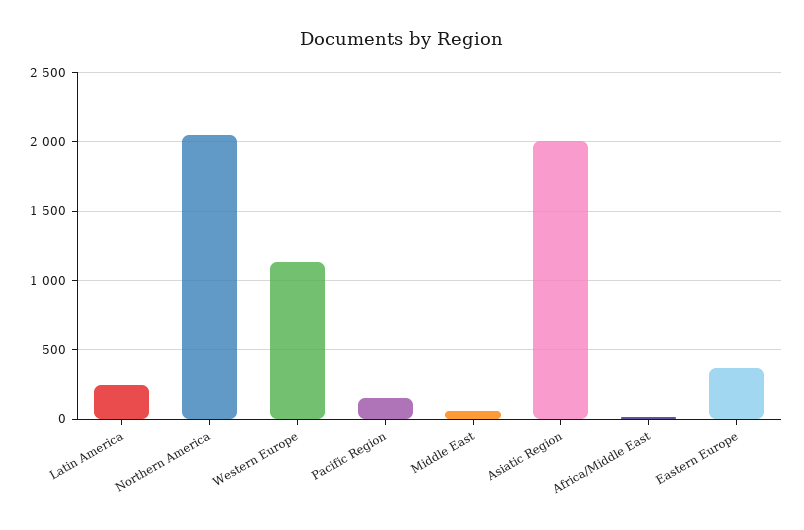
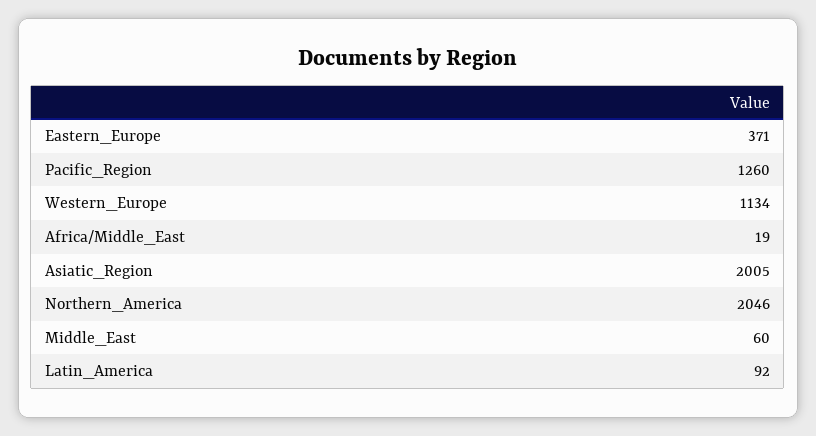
  {
-   "Latin America": 250,
+   "Latin America": 92,
    "Northern America": 2046,
    "Western Europe": 1134,
-   "Pacific Region": 150,
+   "Pacific Region": 1260,
    "Middle East": 60,
    "Asiatic Region": 2005,
    "Africa/Middle East": 19,
    "Eastern Europe": 371
  }

